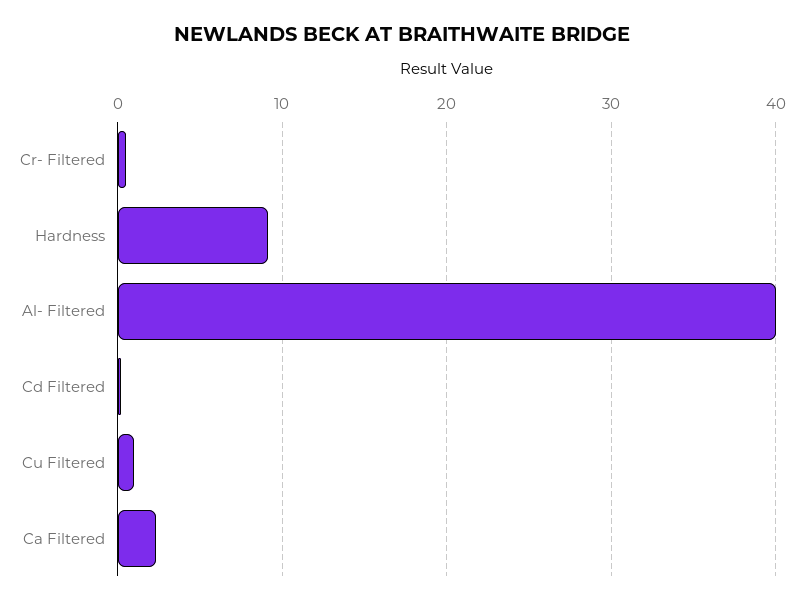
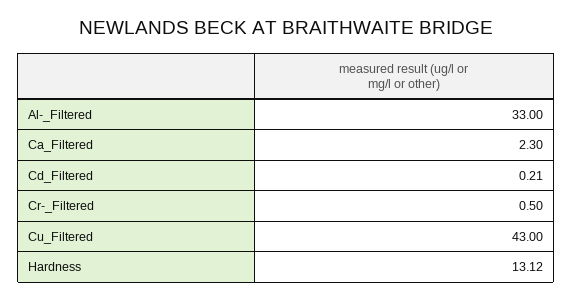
  {
    "Cr- Filtered": 0.5,
-   "Hardness": 9,
+   "Hardness": 13.12,
-   "Al- Filtered": 40,
+   "Al- Filtered": 33,
    "Cd Filtered": 0.21,
-   "Cu Filtered": 1,
+   "Cu Filtered": 43,
    "Ca Filtered": 2.3
  }

